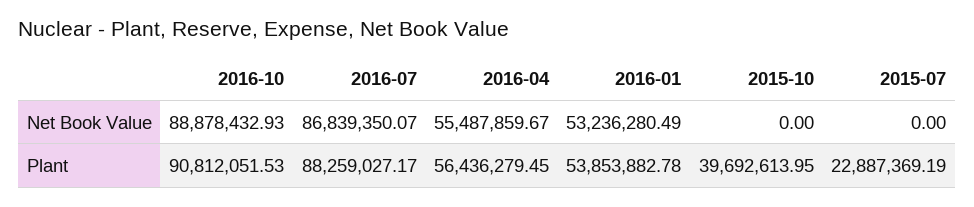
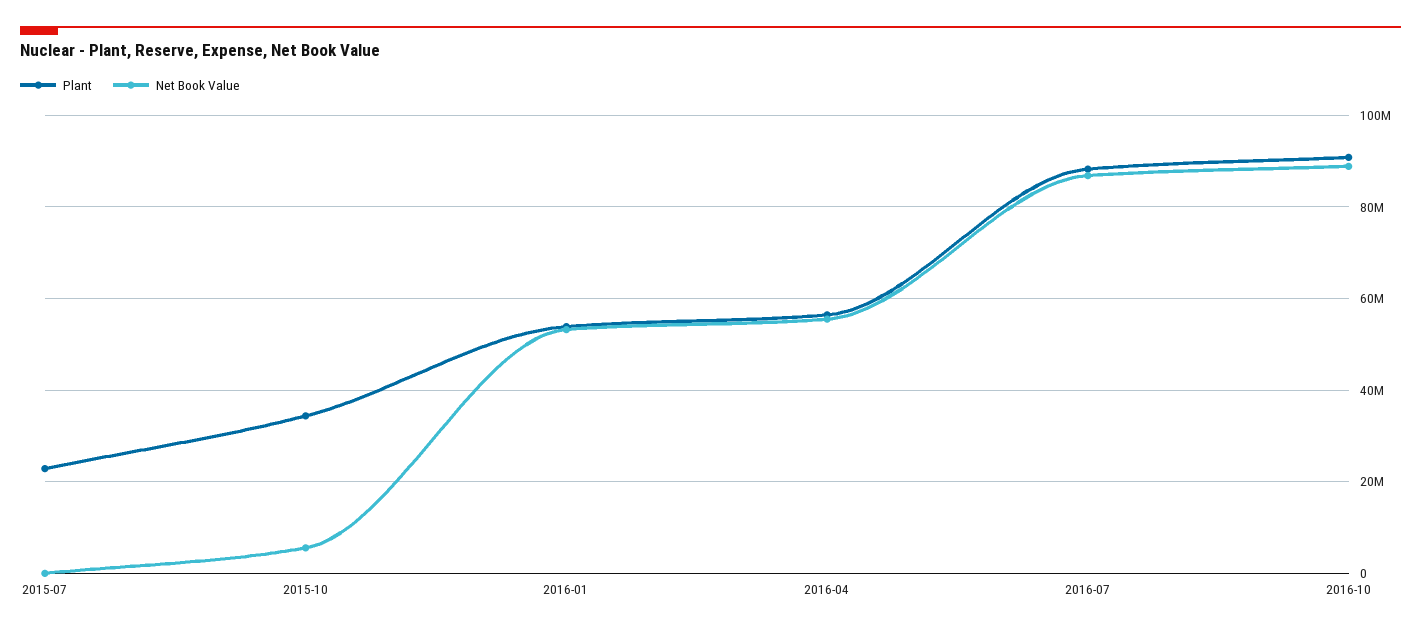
  {
    "Net Book Value": {
      "2016-10": 88878432.93,
      "2016-07": 86839350.07,
      "2016-04": 55487859.67,
      "2016-01": 53236280.49,
-     "2015-10": 0,
+     "2015-10": 6000000,
      "2015-07": 0
    },
    "Plant": {
      "2016-10": 90812051.53,
      "2016-07": 88259027.17,
      "2016-04": 56436279.45,
      "2016-01": 53853882.78,
-     "2015-10": 39692613.95,
+     "2015-10": 34000000,
      "2015-07": 22887369.19
    }
  }

